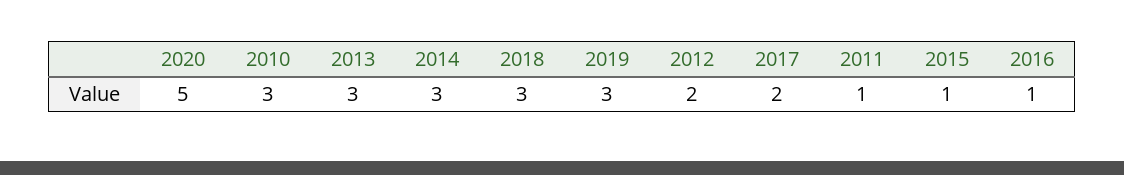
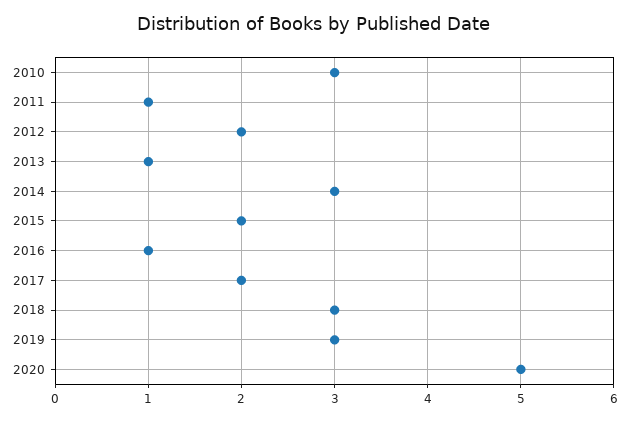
  {
    "2020": 5,
    "2010": 3,
-   "2013": 3,
+   "2013": 1,
    "2014": 3,
    "2018": 3,
    "2019": 3,
    "2012": 2,
    "2017": 2,
    "2011": 1,
-   "2015": 1,
+   "2015": 2,
    "2016": 1
  }

